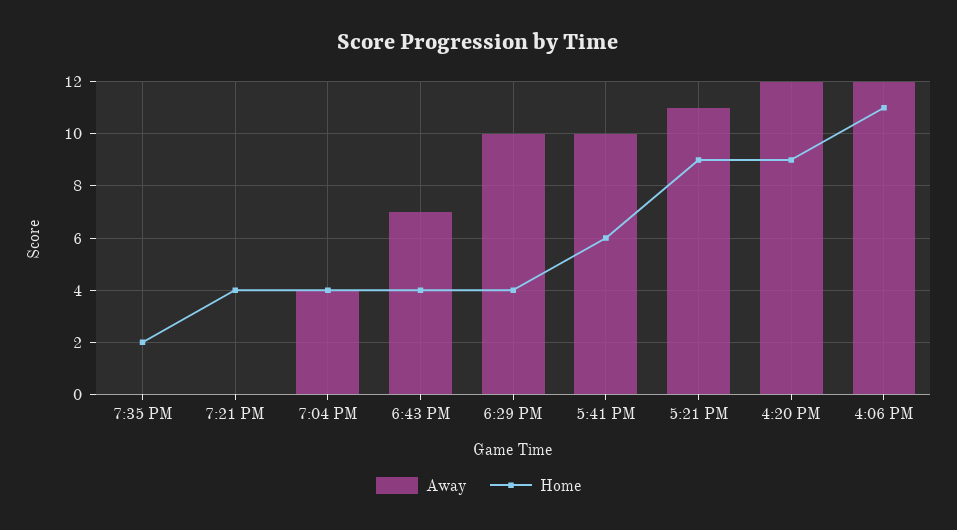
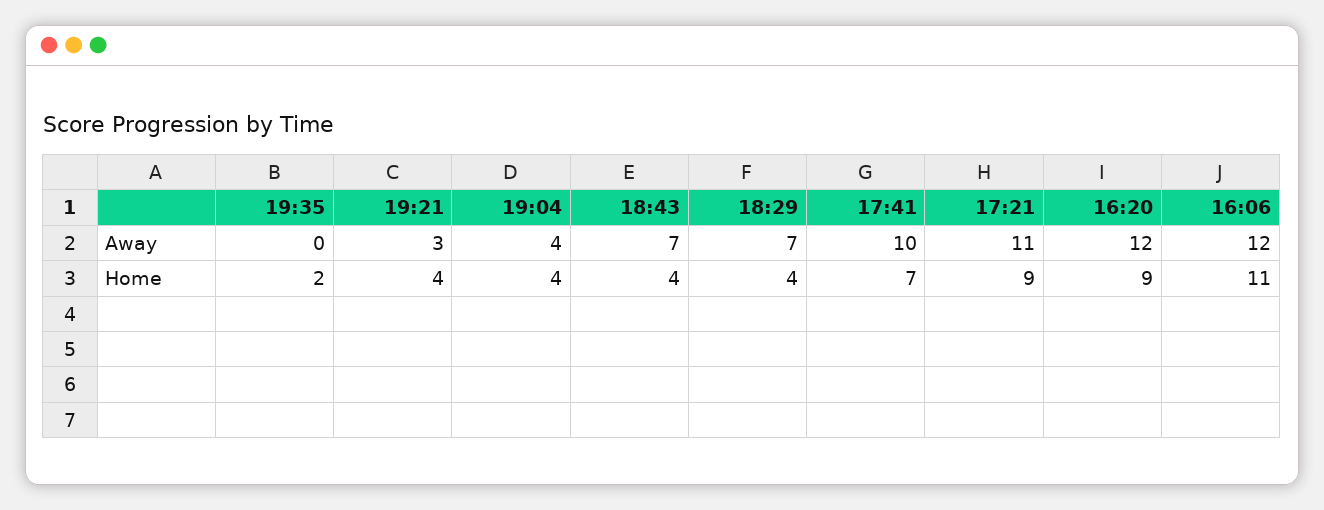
  {
    "Away": {
      "7:35 PM": 0,
-     "7:21 PM": 0,
+     "7:21 PM": 3,
      "7:04 PM": 4,
      "6:43 PM": 7,
-     "6:29 PM": 10,
+     "6:29 PM": 7,
      "5:41 PM": 10,
      "5:21 PM": 11,
      "4:20 PM": 12,
      "4:06 PM": 12
    },
    "Home": {
      "7:35 PM": 2,
      "7:21 PM": 4,
      "7:04 PM": 4,
      "6:43 PM": 4,
      "6:29 PM": 4,
-     "5:41 PM": 6,
+     "5:41 PM": 7,
      "5:21 PM": 9,
      "4:20 PM": 9,
      "4:06 PM": 11
    }
  }

